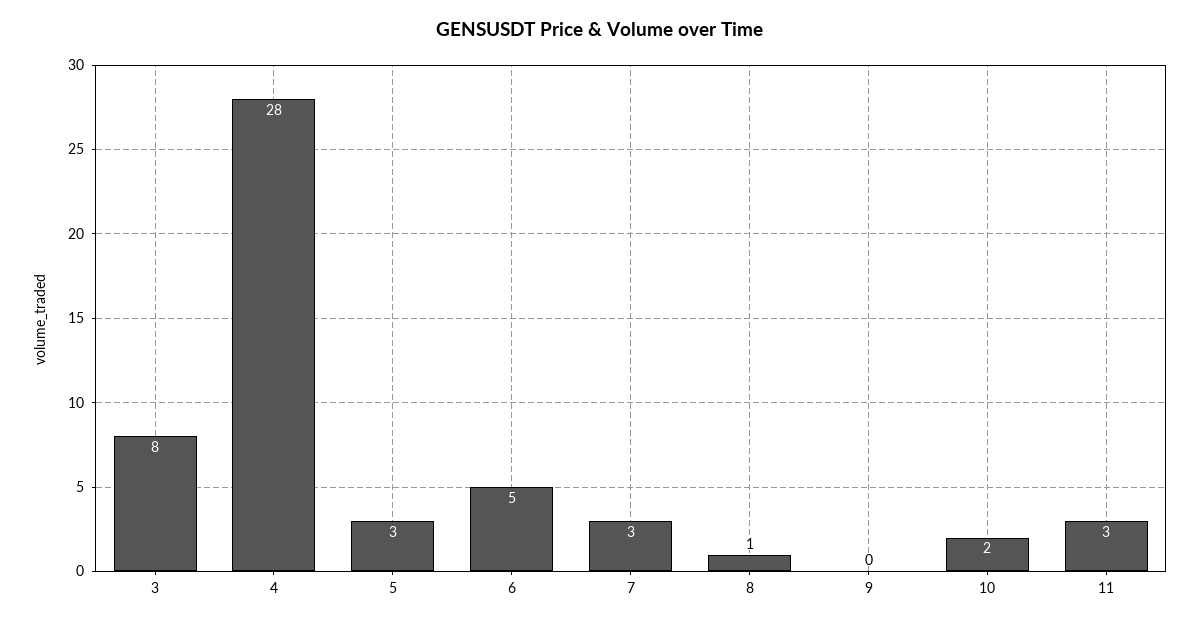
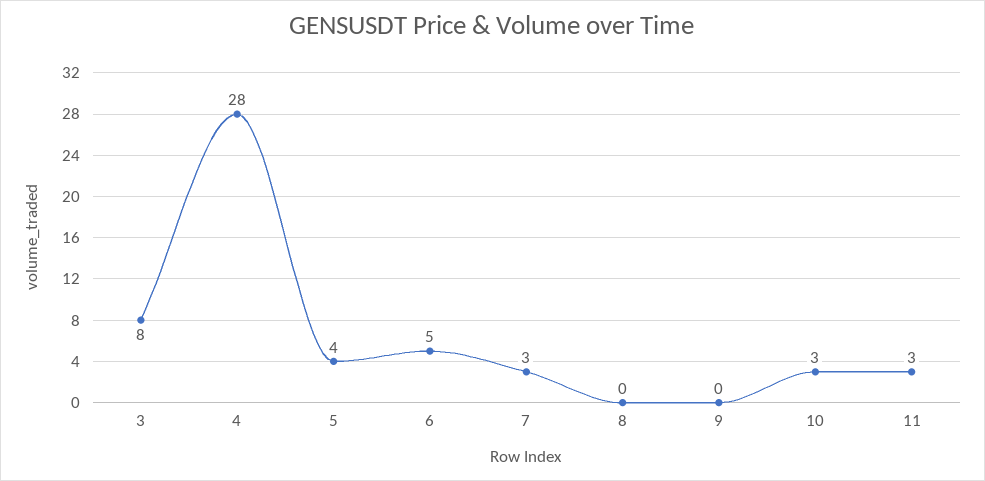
  {
    "3": 8,
    "4": 28,
-   "5": 3,
+   "5": 4,
    "6": 5,
    "7": 3,
-   "8": 1,
+   "8": 0,
    "9": 0,
-   "10": 2,
+   "10": 3,
    "11": 3
  }

